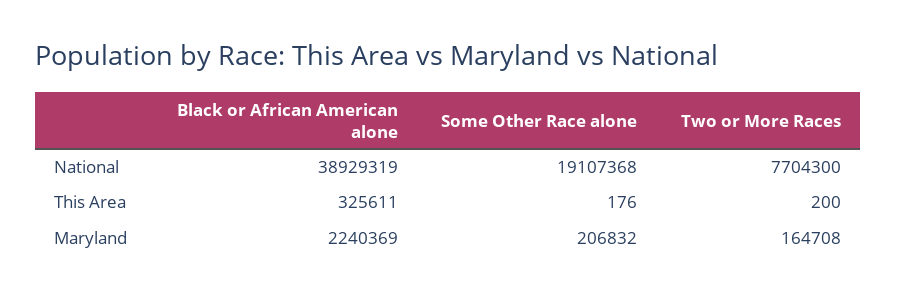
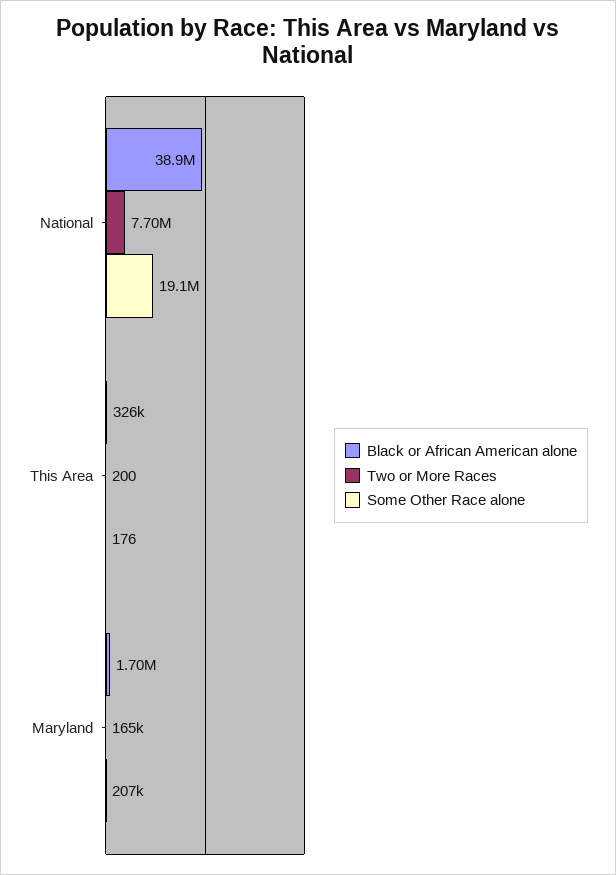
  {
    "Black or African American alone": {
      "National": 38929319,
      "This Area": 325611,
-     "Maryland": 2240369
+     "Maryland": 1700000
    },
    "Some Other Race alone": {
      "National": 19107368,
      "This Area": 176,
      "Maryland": 206832
    },
    "Two or More Races": {
      "National": 7704300,
      "This Area": 200,
      "Maryland": 164708
    }
  }

